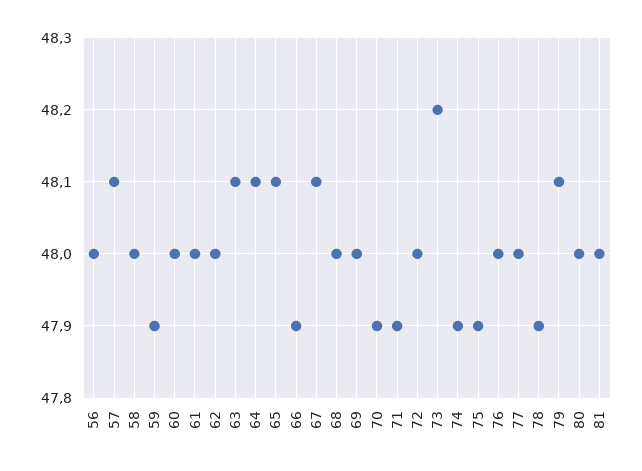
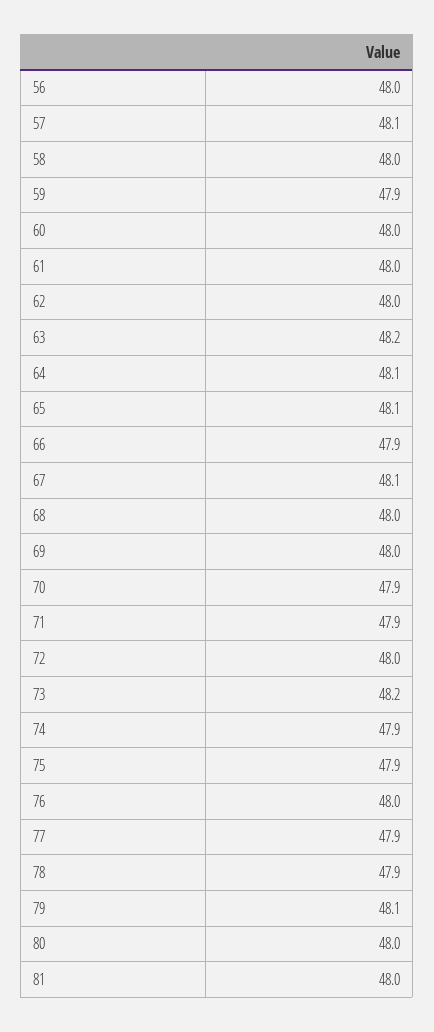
  {
    "56": 48,
    "57": 48.1,
    "58": 48,
    "59": 47.9,
    "60": 48,
    "61": 48,
    "62": 48,
-   "63": 48.1,
+   "63": 48.2,
    "64": 48.1,
    "65": 48.1,
    "66": 47.9,
    "67": 48.1,
    "68": 48,
    "69": 48,
    "70": 47.9,
    "71": 47.9,
    "72": 48,
    "73": 48.2,
    "74": 47.9,
    "75": 47.9,
    "76": 48,
-   "77": 48,
+   "77": 47.9,
    "78": 47.9,
    "79": 48.1,
    "80": 48,
    "81": 48
  }

